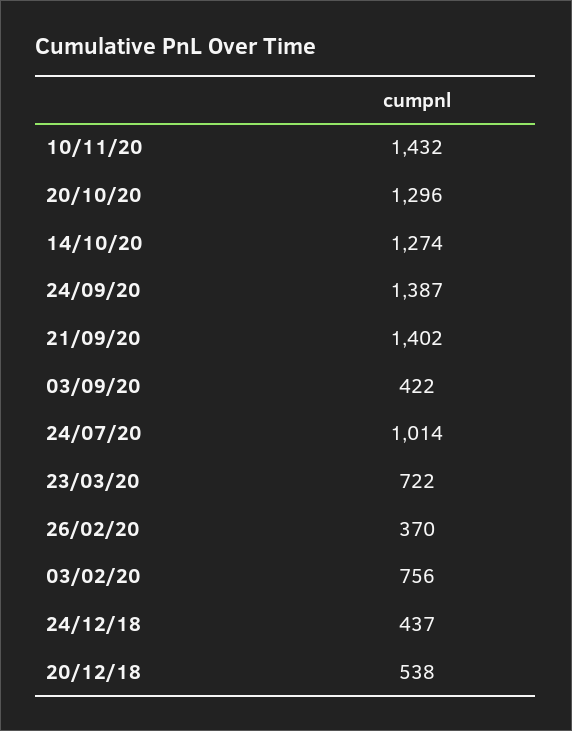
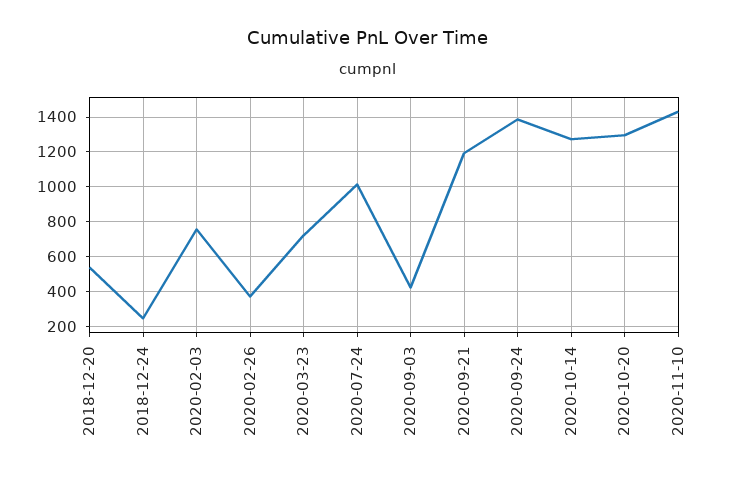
  {
    "10/11/20": 1432,
    "20/10/20": 1296,
    "14/10/20": 1274,
    "24/09/20": 1387,
-   "21/09/20": 1402,
+   "21/09/20": 1200,
    "03/09/20": 422,
    "24/07/20": 1014,
    "23/03/20": 722,
    "26/02/20": 370,
    "03/02/20": 756,
-   "24/12/18": 437,
+   "24/12/18": 250,
    "20/12/18": 538
  }

